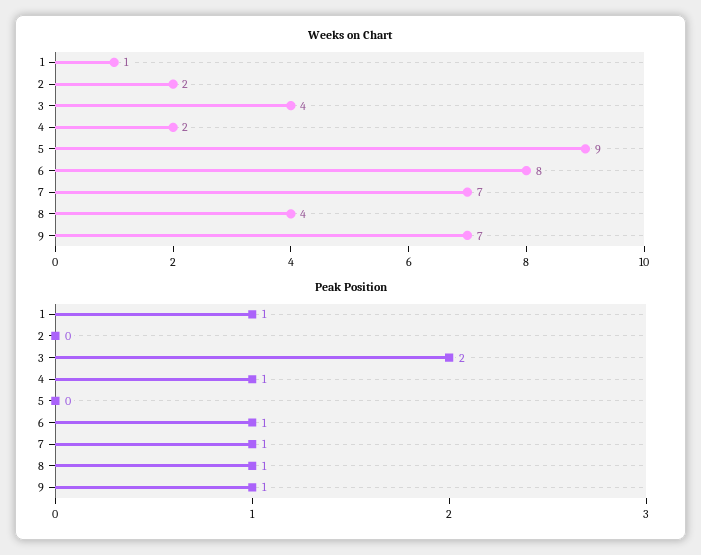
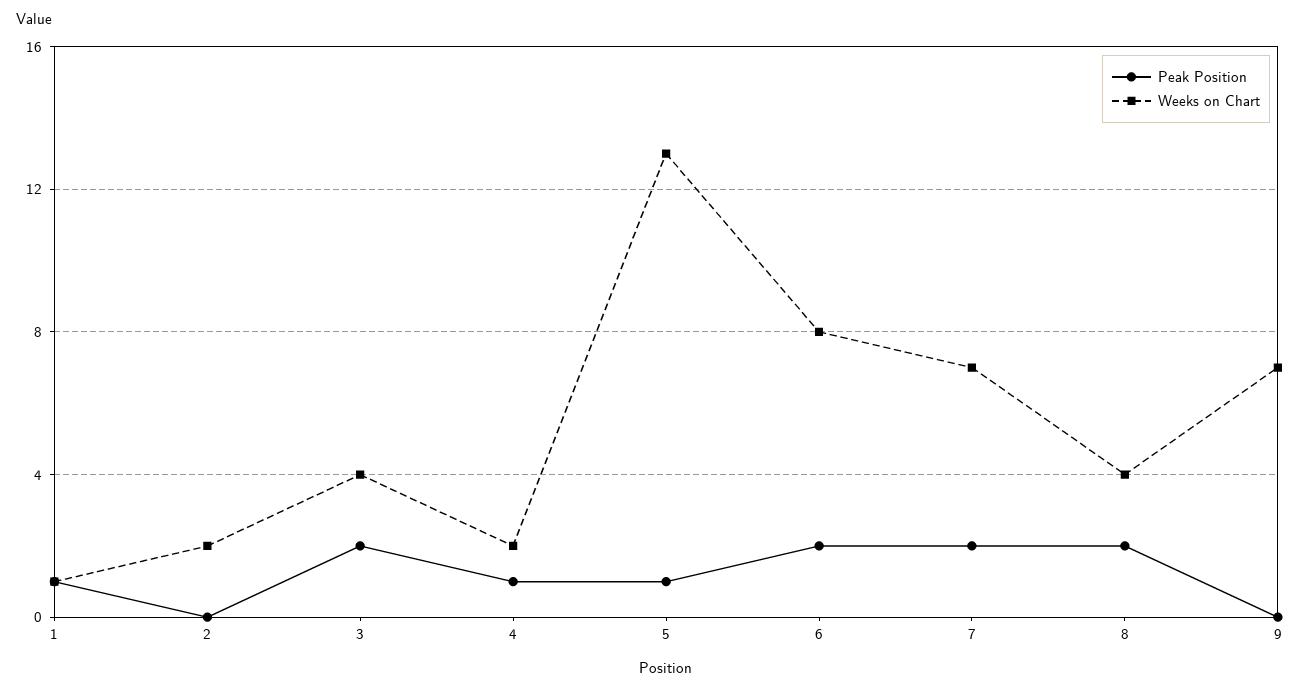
  {
    "Weeks on Chart": {
      "1": 1,
      "2": 2,
      "3": 4,
      "4": 2,
-     "5": 9,
+     "5": 13,
      "6": 8,
      "7": 7,
      "8": 4,
      "9": 7
    },
    "Peak Position": {
      "1": 1,
      "2": 0,
      "3": 2,
      "4": 1,
-     "5": 0,
+     "5": 1,
-     "6": 1,
+     "6": 2,
-     "7": 1,
+     "7": 2,
-     "8": 1,
+     "8": 2,
-     "9": 1
+     "9": 0
    }
  }

